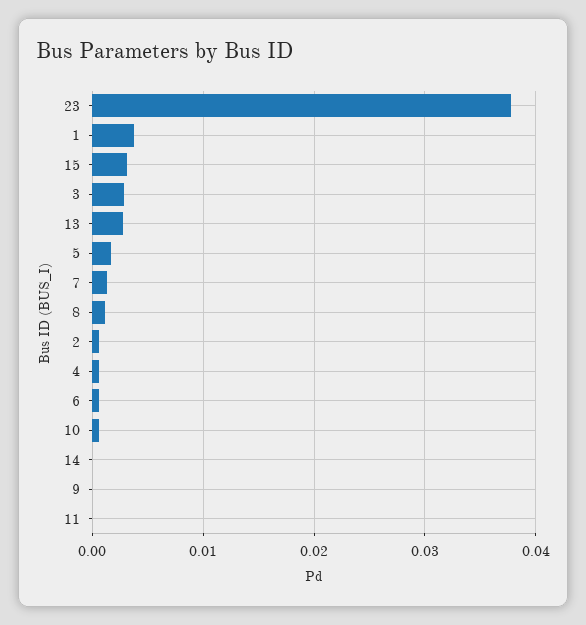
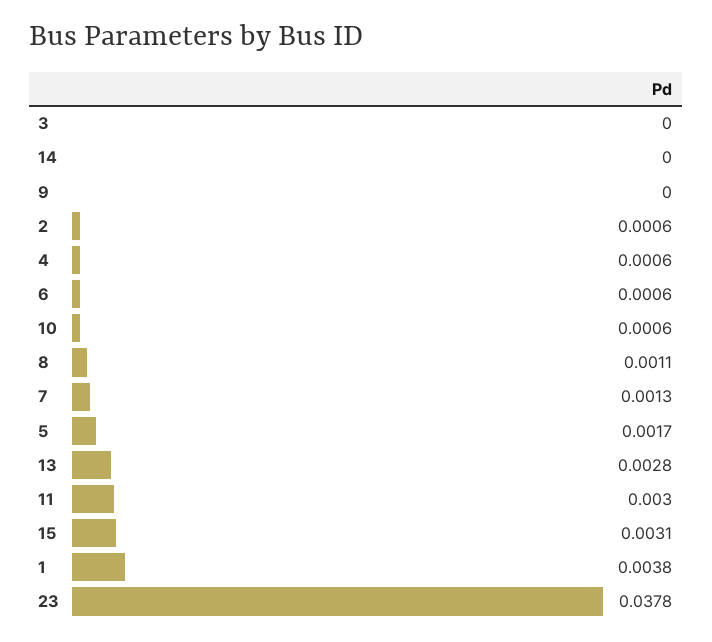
  {
    "23": 0.0378,
    "1": 0.0038,
    "15": 0.0031,
-   "3": 0.003,
+   "3": 0,
    "13": 0.0028,
    "5": 0.0017,
    "7": 0.0013,
    "8": 0.0011,
    "2": 0.0006,
    "4": 0.0006,
    "6": 0.0006,
    "10": 0.0006,
    "14": 0,
    "9": 0,
-   "11": 0
+   "11": 0.003
  }

